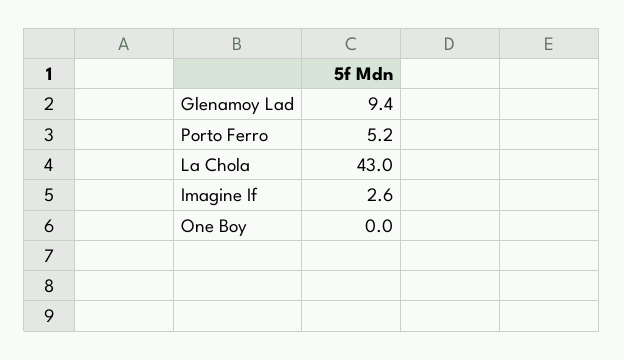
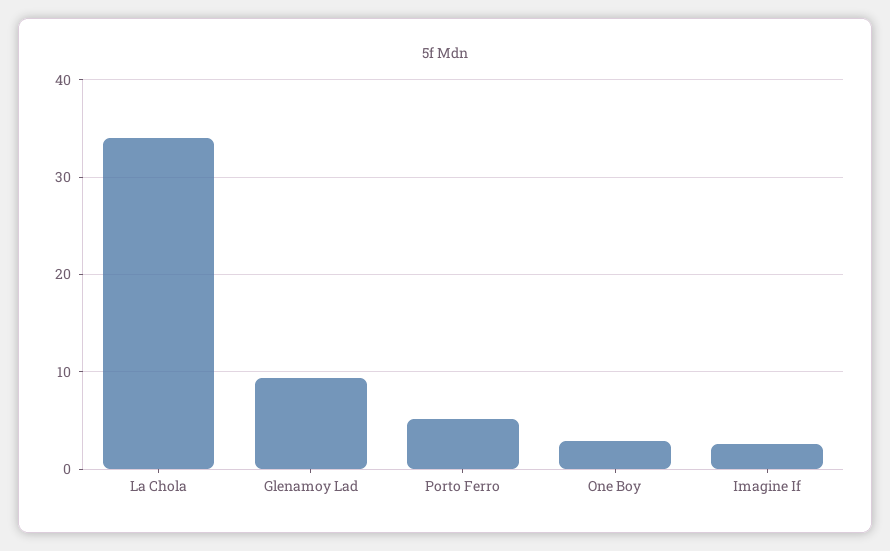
  {
    "Glenamoy Lad": 9.4,
    "Porto Ferro": 5.2,
-   "La Chola": 43,
+   "La Chola": 34,
    "Imagine If": 2.6,
-   "One Boy": 0
+   "One Boy": 3
  }

